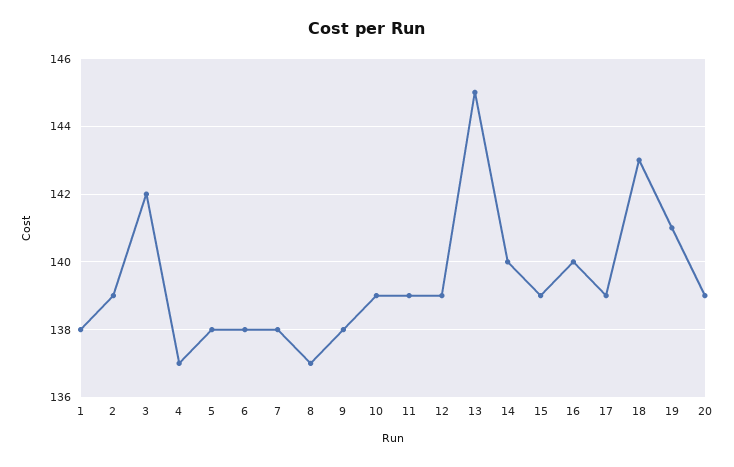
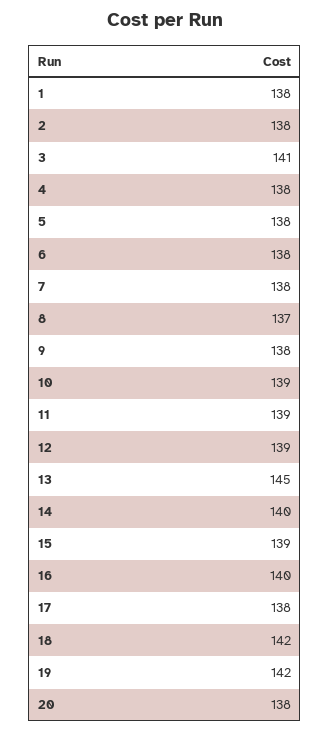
  {
    "1": 138,
-   "2": 139,
+   "2": 138,
-   "3": 142,
+   "3": 141,
-   "4": 137,
+   "4": 138,
    "5": 138,
    "6": 138,
    "7": 138,
    "8": 137,
    "9": 138,
    "10": 139,
    "11": 139,
    "12": 139,
    "13": 145,
    "14": 140,
    "15": 139,
    "16": 140,
-   "17": 139,
+   "17": 138,
-   "18": 143,
+   "18": 142,
-   "19": 141,
+   "19": 142,
-   "20": 139
+   "20": 138
  }

